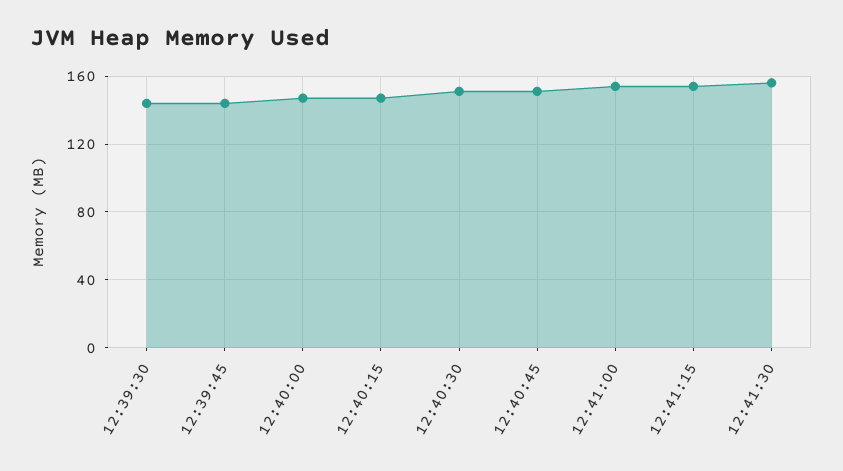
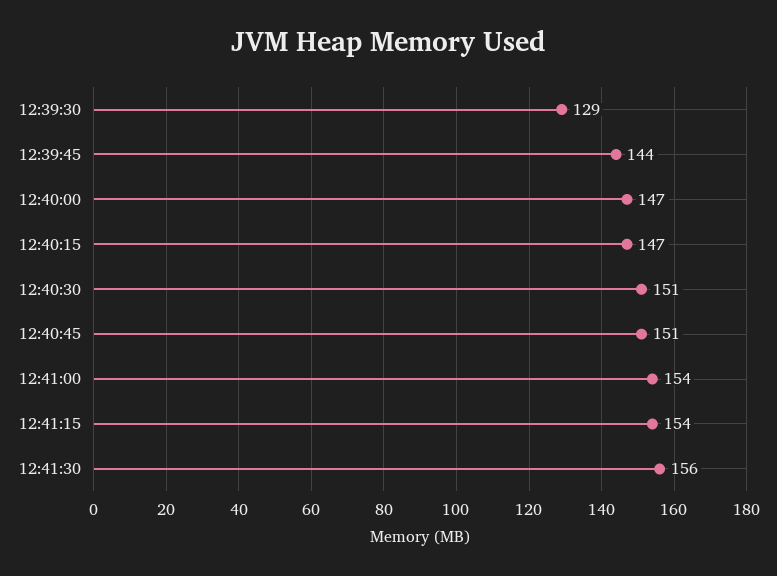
  {
-   "12:39:30": 145,
+   "12:39:30": 129,
    "12:39:45": 144,
    "12:40:00": 147,
    "12:40:15": 147,
    "12:40:30": 151,
    "12:40:45": 151,
    "12:41:00": 154,
    "12:41:15": 154,
    "12:41:30": 156
  }

